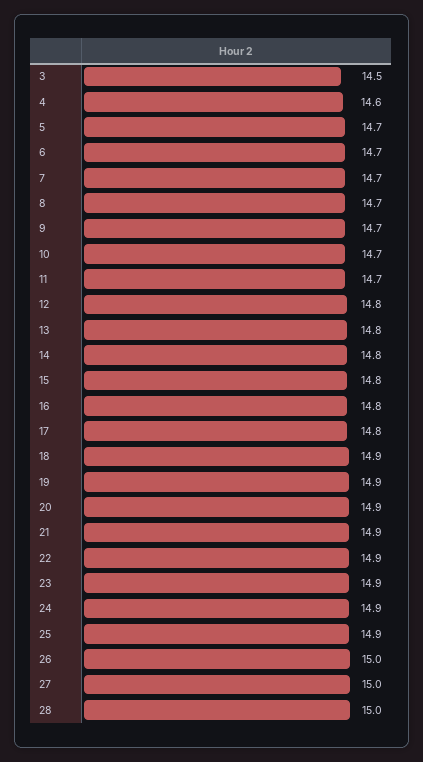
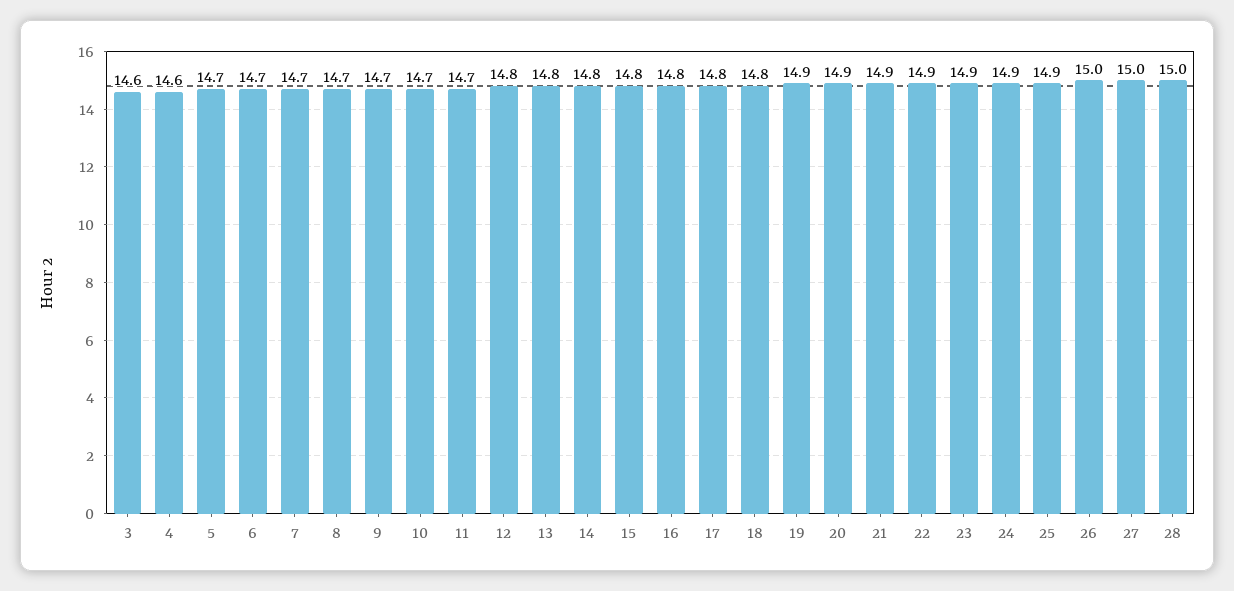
  {
-   "3": 14.5,
+   "3": 14.6,
    "4": 14.6,
    "5": 14.7,
    "6": 14.7,
    "7": 14.7,
    "8": 14.7,
    "9": 14.7,
    "10": 14.7,
    "11": 14.7,
    "12": 14.8,
    "13": 14.8,
    "14": 14.8,
    "15": 14.8,
    "16": 14.8,
    "17": 14.8,
-   "18": 14.9,
+   "18": 14.8,
    "19": 14.9,
    "20": 14.9,
    "21": 14.9,
    "22": 14.9,
    "23": 14.9,
    "24": 14.9,
    "25": 14.9,
    "26": 15,
    "27": 15,
    "28": 15
  }

